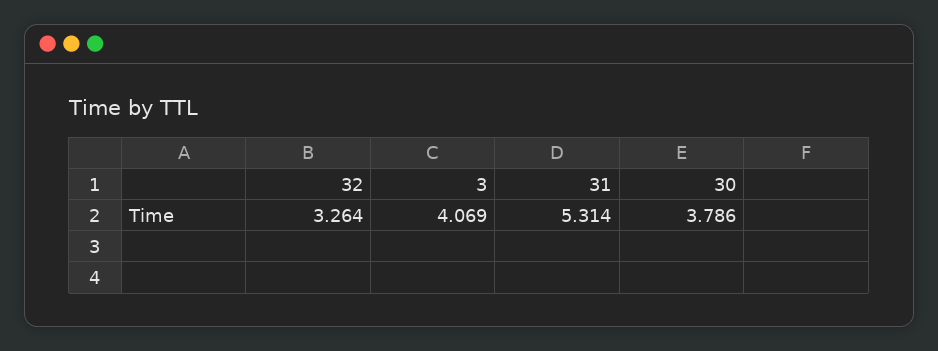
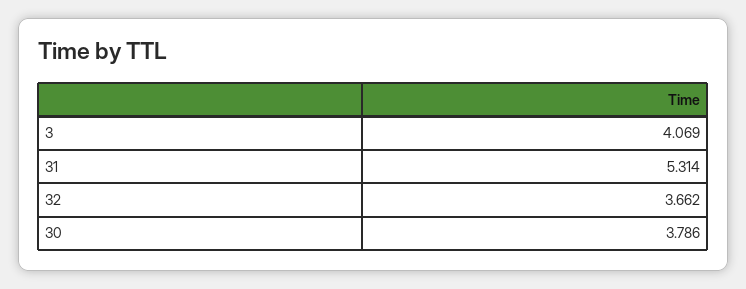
  {
-   "32": 3.264,
+   "32": 3.662,
    "3": 4.069,
    "31": 5.314,
    "30": 3.786
  }

